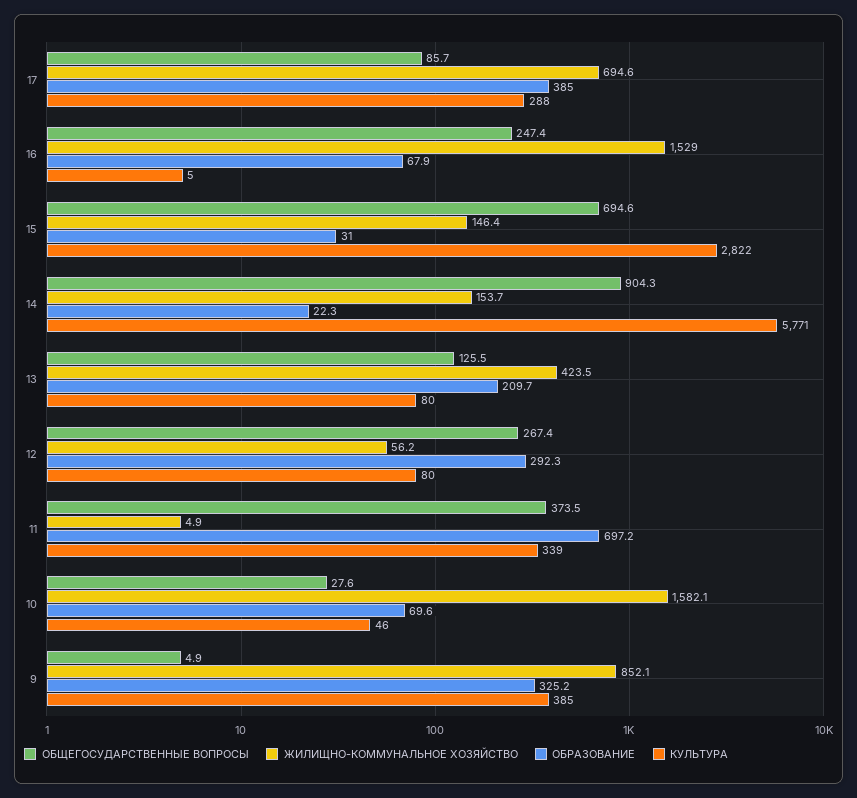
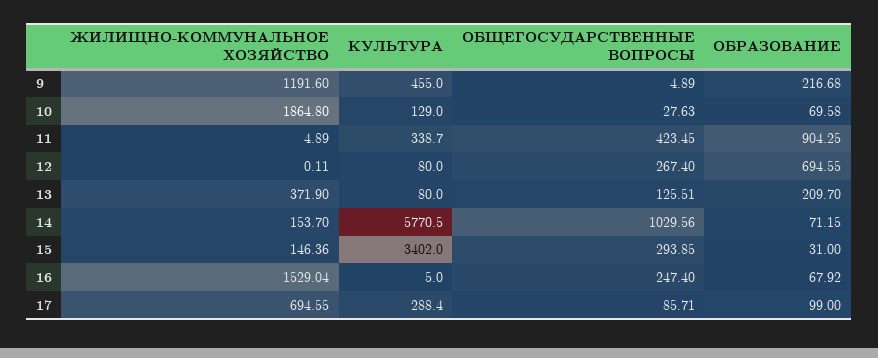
  {
    "ОБЩЕГОСУДАРСТВЕННЫЕ ВОПРОСЫ": {
      "17": 85.71,
      "16": 247.4,
-     "15": 694.6,
+     "15": 293.85,
-     "14": 904.3,
+     "14": 1029.56,
      "13": 125.51,
      "12": 267.4,
-     "11": 373.5,
+     "11": 423.45,
      "10": 27.63,
      "9": 4.89
    },
    "ЖИЛИЩНО-КОММУНАЛЬНОЕ ХОЗЯЙСТВО": {
      "17": 694.55,
      "16": 1529.04,
      "15": 146.36,
      "14": 153.7,
-     "13": 423.5,
+     "13": 371.9,
-     "12": 56.2,
+     "12": 0.11,
      "11": 4.89,
-     "10": 1582.1,
+     "10": 1864.8,
-     "9": 852.1
+     "9": 1191.6
    },
    "ОБРАЗОВАНИЕ": {
-     "17": 385,
+     "17": 99,
      "16": 67.92,
      "15": 31,
-     "14": 22.3,
+     "14": 71.15,
      "13": 209.7,
-     "12": 292.3,
+     "12": 694.55,
-     "11": 697.2,
+     "11": 904.25,
      "10": 69.58,
-     "9": 325.2
+     "9": 216.68
    },
    "КУЛЬТУРА": {
      "17": 288.4,
      "16": 5,
-     "15": 2822,
+     "15": 3402,
      "14": 5770.5,
      "13": 80,
      "12": 80,
      "11": 338.7,
-     "10": 46,
+     "10": 129,
-     "9": 385
+     "9": 455
    }
  }

